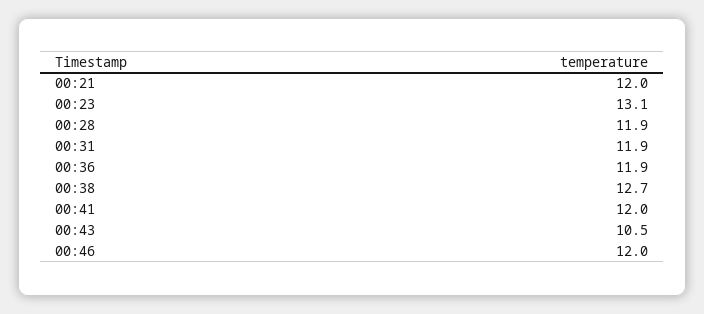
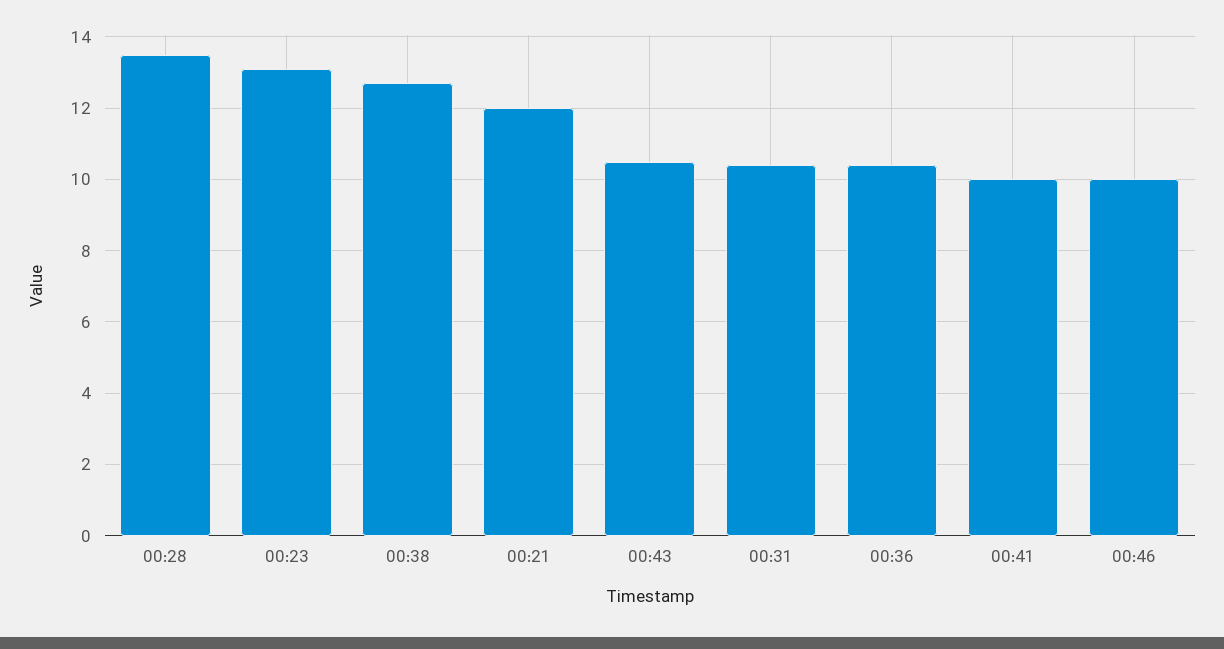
  {
    "00:21": 12,
    "00:23": 13.1,
-   "00:28": 11.9,
+   "00:28": 13.5,
-   "00:31": 11.9,
+   "00:31": 10.5,
-   "00:36": 11.9,
+   "00:36": 10.5,
    "00:38": 12.7,
-   "00:41": 12,
+   "00:41": 10,
    "00:43": 10.5,
-   "00:46": 12
+   "00:46": 10
  }

